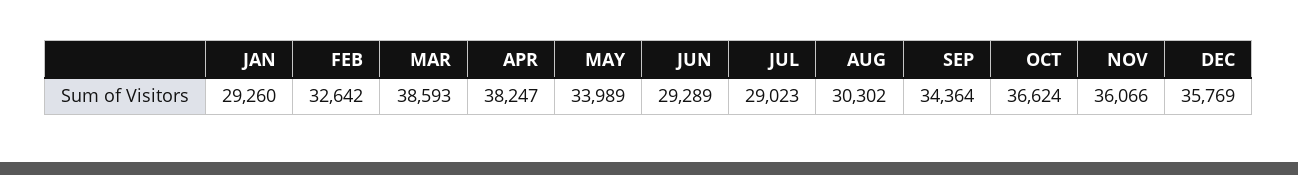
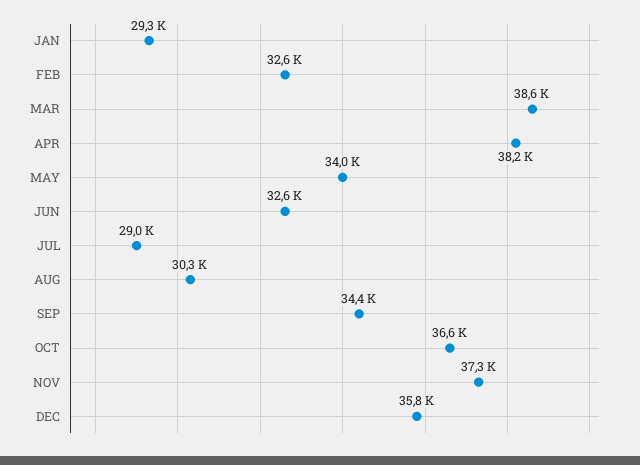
  {
    "JAN": 29260,
    "FEB": 32642,
    "MAR": 38593,
    "APR": 38247,
    "MAY": 33989,
-   "JUN": 29289,
+   "JUN": 32600,
    "JUL": 29023,
    "AUG": 30302,
    "SEP": 34364,
    "OCT": 36624,
-   "NOV": 36066,
+   "NOV": 37300,
    "DEC": 35769
  }

